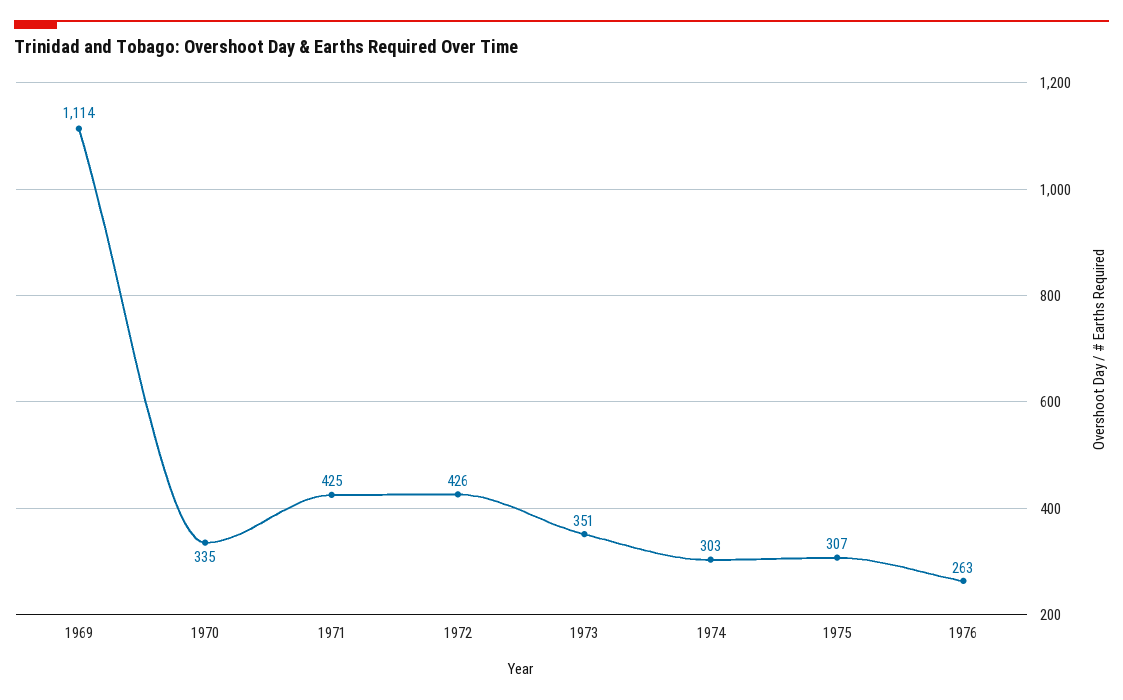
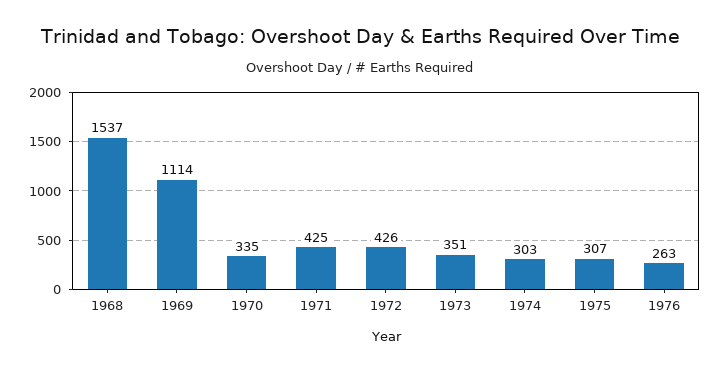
  {
    "1969": 1114,
    "1970": 335,
    "1971": 425,
    "1972": 426,
    "1973": 351,
    "1974": 303,
    "1975": 307,
-   "1976": 263
+   "1976": 263,
+   "1968": 1537
  }

